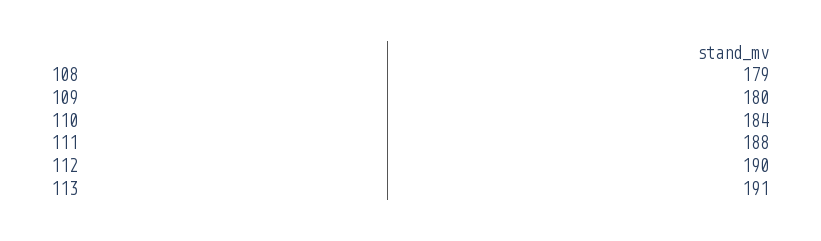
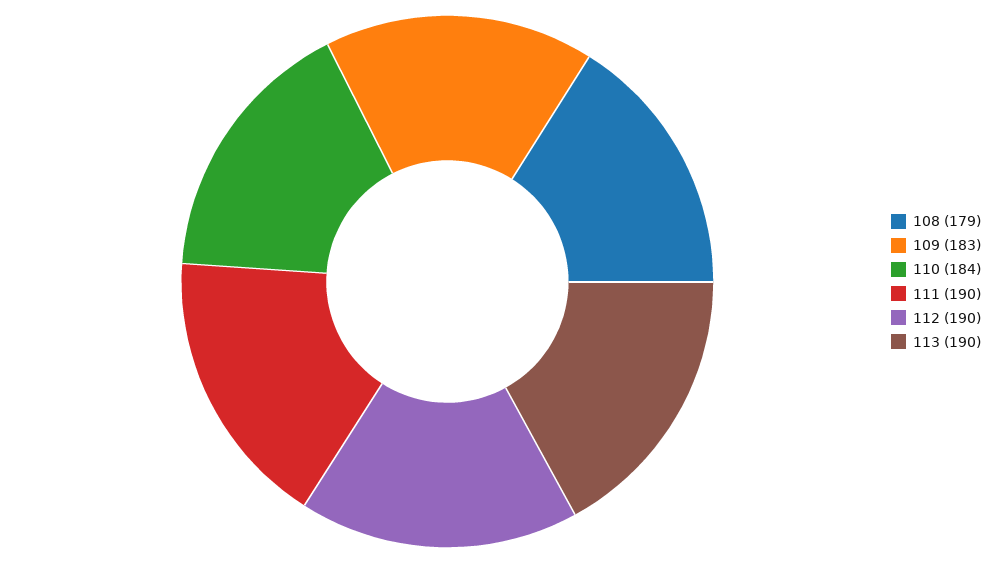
  {
    "108": 179,
-   "109": 180,
+   "109": 183,
    "110": 184,
-   "111": 188,
+   "111": 190,
    "112": 190,
-   "113": 191
+   "113": 190
  }

